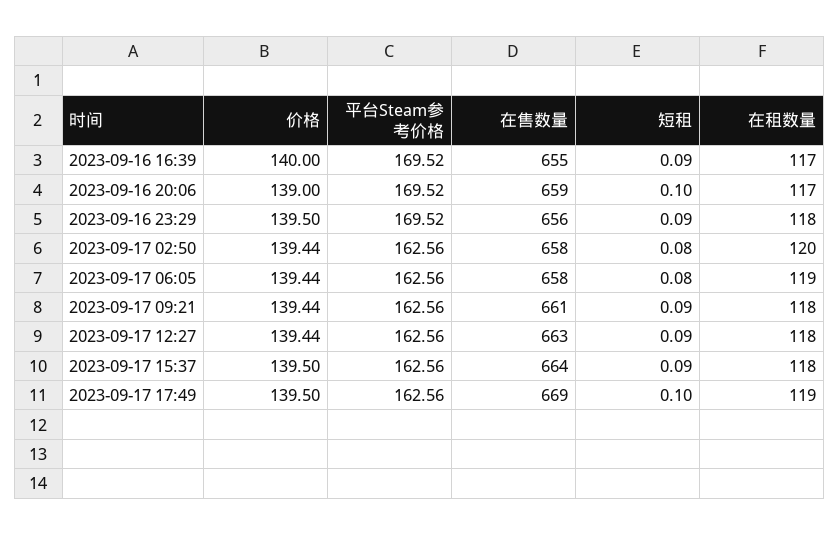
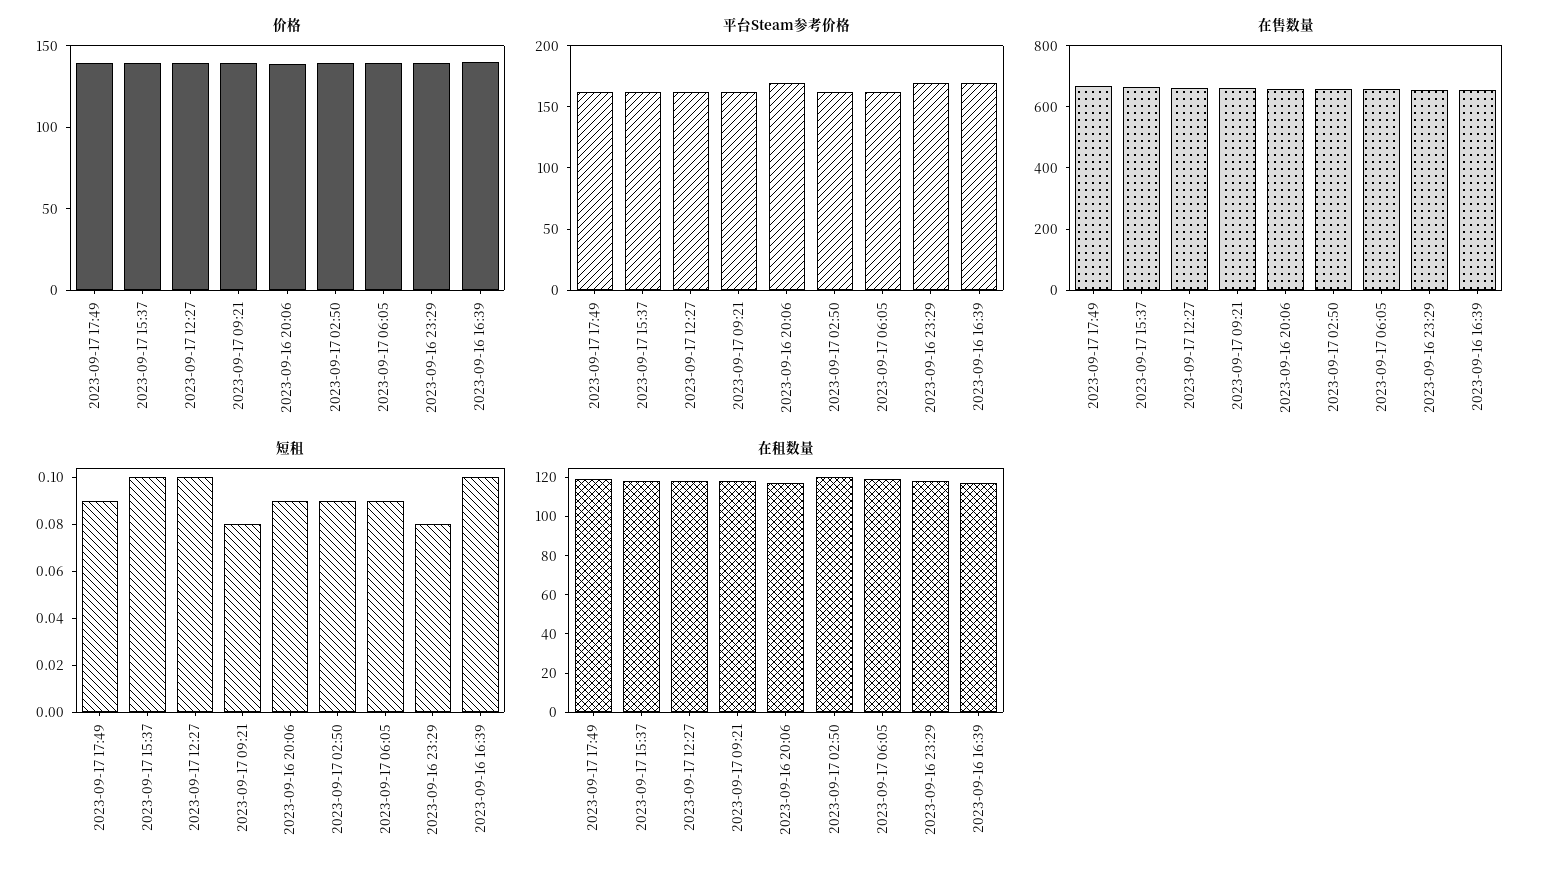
  {
    "价格": {
      "2023-09-16 16:39": 140,
      "2023-09-16 20:06": 139,
      "2023-09-16 23:29": 139.5,
      "2023-09-17 02:50": 139.44,
      "2023-09-17 06:05": 139.44,
      "2023-09-17 09:21": 139.44,
      "2023-09-17 12:27": 139.44,
      "2023-09-17 15:37": 139.5,
      "2023-09-17 17:49": 139.5
    },
    "平台Steam参考价格": {
      "2023-09-16 16:39": 169.52,
      "2023-09-16 20:06": 169.52,
      "2023-09-16 23:29": 169.52,
      "2023-09-17 02:50": 162.56,
      "2023-09-17 06:05": 162.56,
      "2023-09-17 09:21": 162.56,
      "2023-09-17 12:27": 162.56,
      "2023-09-17 15:37": 162.56,
      "2023-09-17 17:49": 162.56
    },
    "在售数量": {
      "2023-09-16 16:39": 655,
      "2023-09-16 20:06": 659,
      "2023-09-16 23:29": 656,
      "2023-09-17 02:50": 658,
      "2023-09-17 06:05": 658,
      "2023-09-17 09:21": 661,
      "2023-09-17 12:27": 663,
      "2023-09-17 15:37": 664,
      "2023-09-17 17:49": 669
    },
    "短租": {
-     "2023-09-16 16:39": 0.09,
+     "2023-09-16 16:39": 0.1,
-     "2023-09-16 20:06": 0.1,
+     "2023-09-16 20:06": 0.09,
-     "2023-09-16 23:29": 0.09,
+     "2023-09-16 23:29": 0.08,
-     "2023-09-17 02:50": 0.08,
+     "2023-09-17 02:50": 0.09,
-     "2023-09-17 06:05": 0.08,
+     "2023-09-17 06:05": 0.09,
-     "2023-09-17 09:21": 0.09,
+     "2023-09-17 09:21": 0.08,
-     "2023-09-17 12:27": 0.09,
+     "2023-09-17 12:27": 0.1,
-     "2023-09-17 15:37": 0.09,
+     "2023-09-17 15:37": 0.1,
-     "2023-09-17 17:49": 0.1
+     "2023-09-17 17:49": 0.09
    },
    "在租数量": {
      "2023-09-16 16:39": 117,
      "2023-09-16 20:06": 117,
      "2023-09-16 23:29": 118,
      "2023-09-17 02:50": 120,
      "2023-09-17 06:05": 119,
      "2023-09-17 09:21": 118,
      "2023-09-17 12:27": 118,
      "2023-09-17 15:37": 118,
      "2023-09-17 17:49": 119
    }
  }

